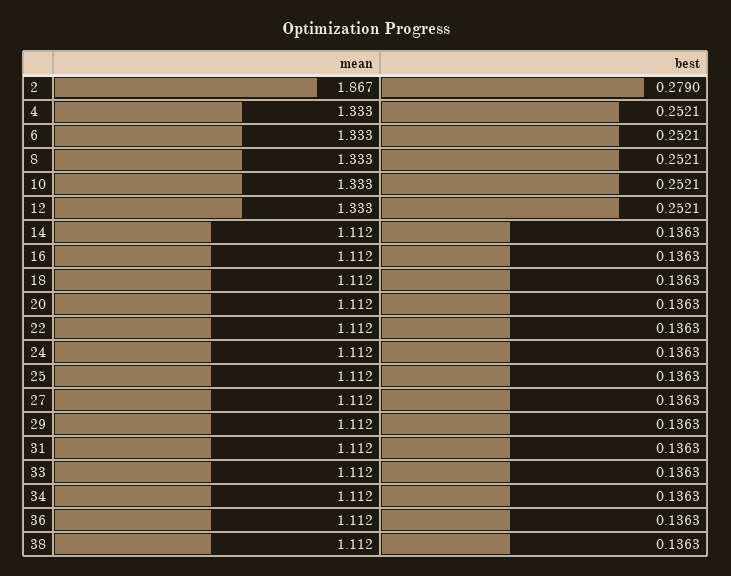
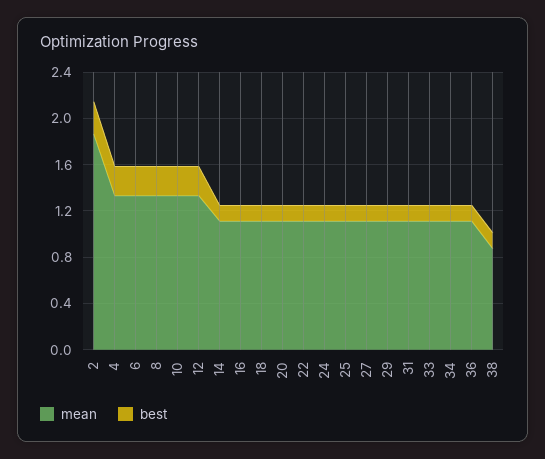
  {
    "mean": {
      "2": 1.867,
      "4": 1.333,
      "6": 1.333,
      "8": 1.333,
      "10": 1.333,
      "12": 1.333,
      "14": 1.112,
      "16": 1.112,
      "18": 1.112,
      "20": 1.112,
      "22": 1.112,
      "24": 1.112,
      "25": 1.112,
      "27": 1.112,
      "29": 1.112,
      "31": 1.112,
      "33": 1.112,
      "34": 1.112,
      "36": 1.112,
-     "38": 1.112
+     "38": 0.9
    },
    "best": {
      "2": 0.279,
      "4": 0.2521,
      "6": 0.2521,
      "8": 0.2521,
      "10": 0.2521,
      "12": 0.2521,
      "14": 0.1363,
      "16": 0.1363,
      "18": 0.1363,
      "20": 0.1363,
      "22": 0.1363,
      "24": 0.1363,
      "25": 0.1363,
      "27": 0.1363,
      "29": 0.1363,
      "31": 0.1363,
      "33": 0.1363,
      "34": 0.1363,
      "36": 0.1363,
      "38": 0.1363
    }
  }

